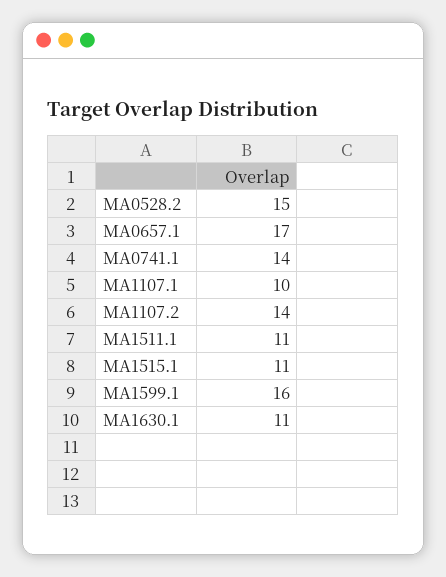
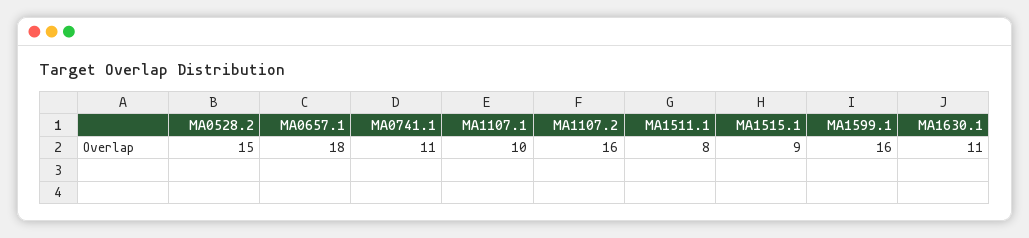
  {
    "MA0528.2": 15,
-   "MA0657.1": 17,
+   "MA0657.1": 18,
-   "MA0741.1": 14,
+   "MA0741.1": 11,
    "MA1107.1": 10,
-   "MA1107.2": 14,
+   "MA1107.2": 16,
-   "MA1511.1": 11,
+   "MA1511.1": 8,
-   "MA1515.1": 11,
+   "MA1515.1": 9,
    "MA1599.1": 16,
    "MA1630.1": 11
  }

